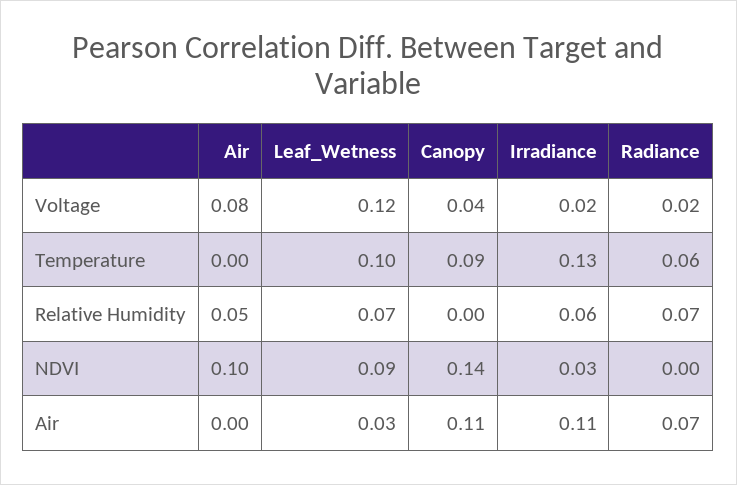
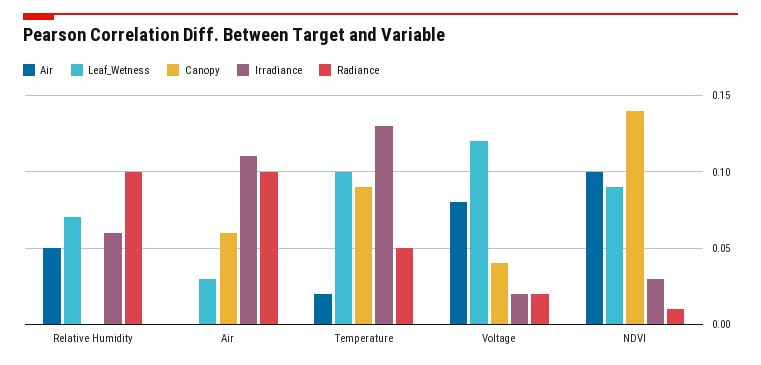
  {
    "Air": {
      "Voltage": 0.08,
-     "Temperature": 0,
+     "Temperature": 0.02,
      "Relative Humidity": 0.05,
      "NDVI": 0.1,
      "Air": 0
    },
    "Leaf_Wetness": {
      "Voltage": 0.12,
      "Temperature": 0.1,
      "Relative Humidity": 0.07,
      "NDVI": 0.09,
      "Air": 0.03
    },
    "Canopy": {
      "Voltage": 0.04,
      "Temperature": 0.09,
      "Relative Humidity": 0,
      "NDVI": 0.14,
-     "Air": 0.11
+     "Air": 0.06
    },
    "Irradiance": {
      "Voltage": 0.02,
      "Temperature": 0.13,
      "Relative Humidity": 0.06,
      "NDVI": 0.03,
      "Air": 0.11
    },
    "Radiance": {
      "Voltage": 0.02,
-     "Temperature": 0.06,
+     "Temperature": 0.05,
-     "Relative Humidity": 0.07,
+     "Relative Humidity": 0.1,
-     "NDVI": 0,
+     "NDVI": 0.01,
-     "Air": 0.07
+     "Air": 0.1
    }
  }

